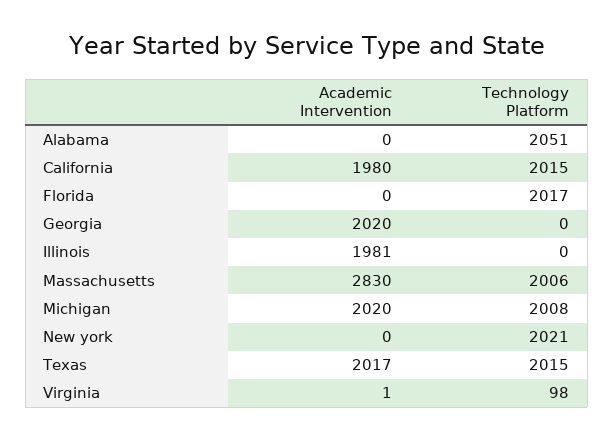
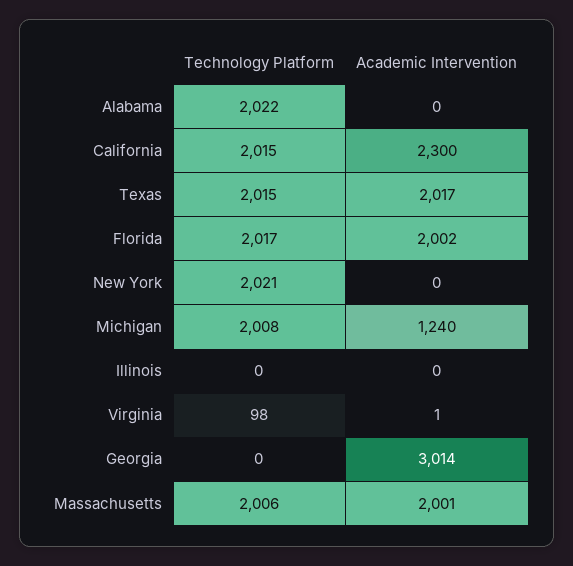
  {
    "Academic Intervention": {
      "Alabama": 0,
-     "California": 1980,
+     "California": 2300,
-     "Florida": 0,
+     "Florida": 2002,
-     "Georgia": 2020,
+     "Georgia": 3014,
-     "Illinois": 1981,
+     "Illinois": 0,
-     "Massachusetts": 2830,
+     "Massachusetts": 2001,
-     "Michigan": 2020,
+     "Michigan": 1240,
      "New york": 0,
      "Texas": 2017,
      "Virginia": 1
    },
    "Technology Platform": {
-     "Alabama": 2051,
+     "Alabama": 2022,
      "California": 2015,
      "Florida": 2017,
      "Georgia": 0,
      "Illinois": 0,
      "Massachusetts": 2006,
      "Michigan": 2008,
      "New york": 2021,
      "Texas": 2015,
      "Virginia": 98
    }
  }

